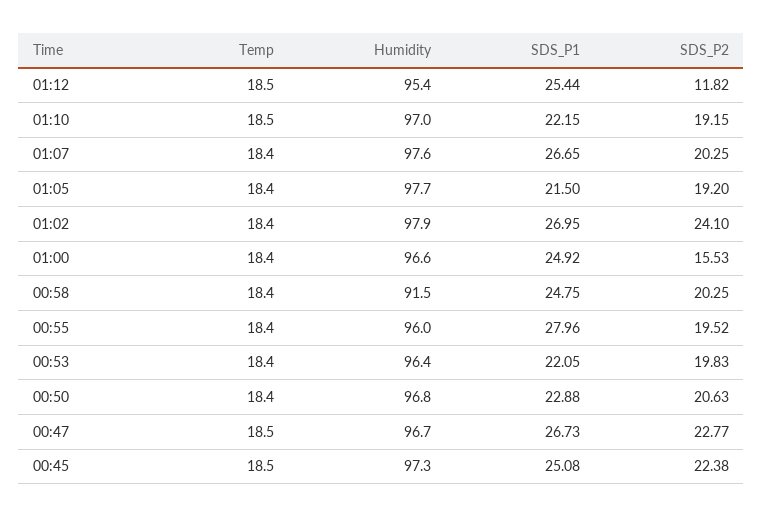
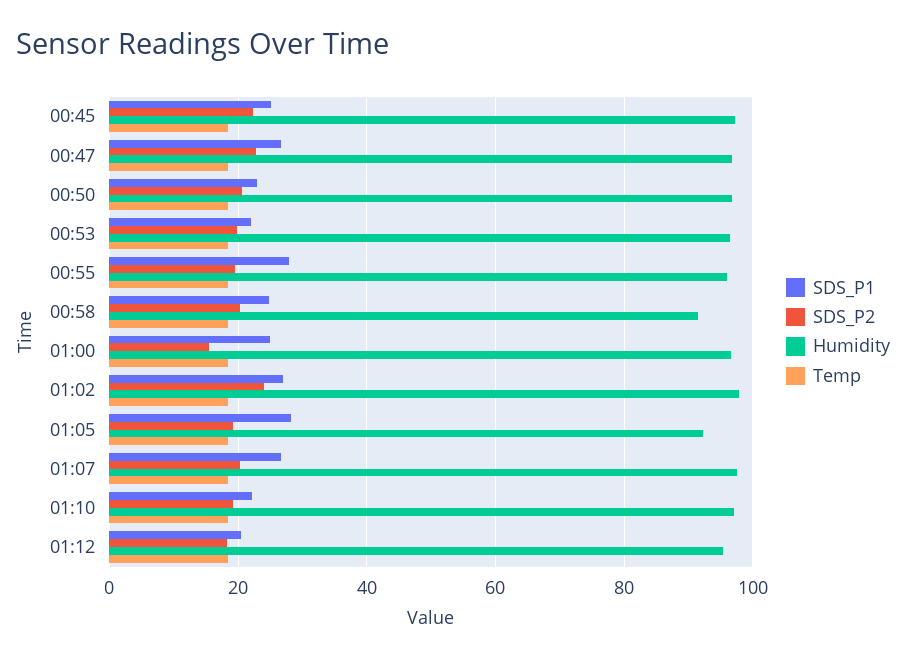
  {
    "Temp": {
      "01:12": 18.5,
      "01:10": 18.5,
      "01:07": 18.4,
      "01:05": 18.4,
      "01:02": 18.4,
      "01:00": 18.4,
      "00:58": 18.4,
      "00:55": 18.4,
      "00:53": 18.4,
      "00:50": 18.4,
      "00:47": 18.5,
      "00:45": 18.5
    },
    "Humidity": {
      "01:12": 95.4,
      "01:10": 97,
      "01:07": 97.6,
-     "01:05": 97.7,
+     "01:05": 92,
      "01:02": 97.9,
      "01:00": 96.6,
      "00:58": 91.5,
      "00:55": 96,
      "00:53": 96.4,
      "00:50": 96.8,
      "00:47": 96.7,
      "00:45": 97.3
    },
    "SDS_P1": {
-     "01:12": 25.44,
+     "01:12": 20,
      "01:10": 22.15,
      "01:07": 26.65,
-     "01:05": 21.5,
+     "01:05": 28,
      "01:02": 26.95,
      "01:00": 24.92,
      "00:58": 24.75,
      "00:55": 27.96,
      "00:53": 22.05,
      "00:50": 22.88,
      "00:47": 26.73,
      "00:45": 25.08
    },
    "SDS_P2": {
-     "01:12": 11.82,
+     "01:12": 18,
      "01:10": 19.15,
      "01:07": 20.25,
      "01:05": 19.2,
      "01:02": 24.1,
      "01:00": 15.53,
      "00:58": 20.25,
      "00:55": 19.52,
      "00:53": 19.83,
      "00:50": 20.63,
      "00:47": 22.77,
      "00:45": 22.38
    }
  }

